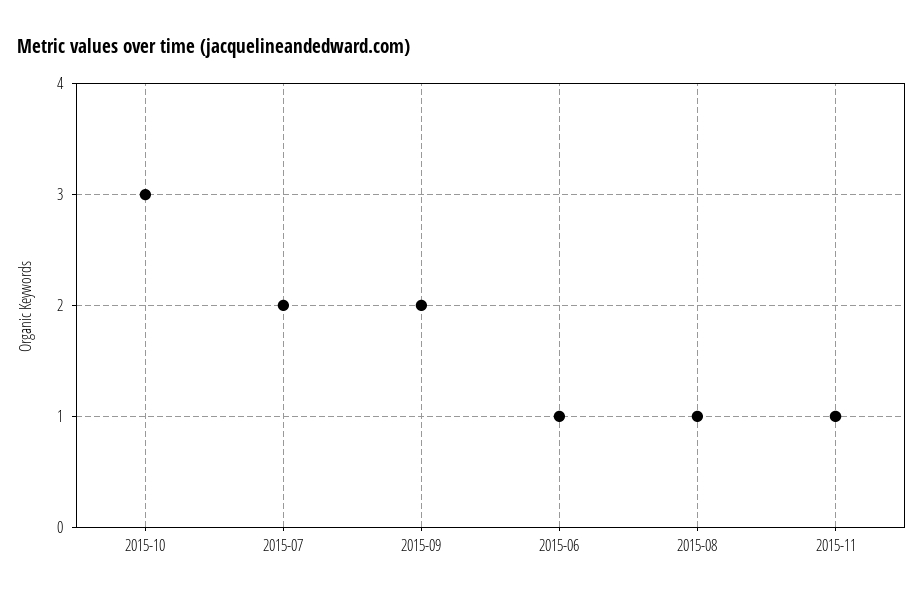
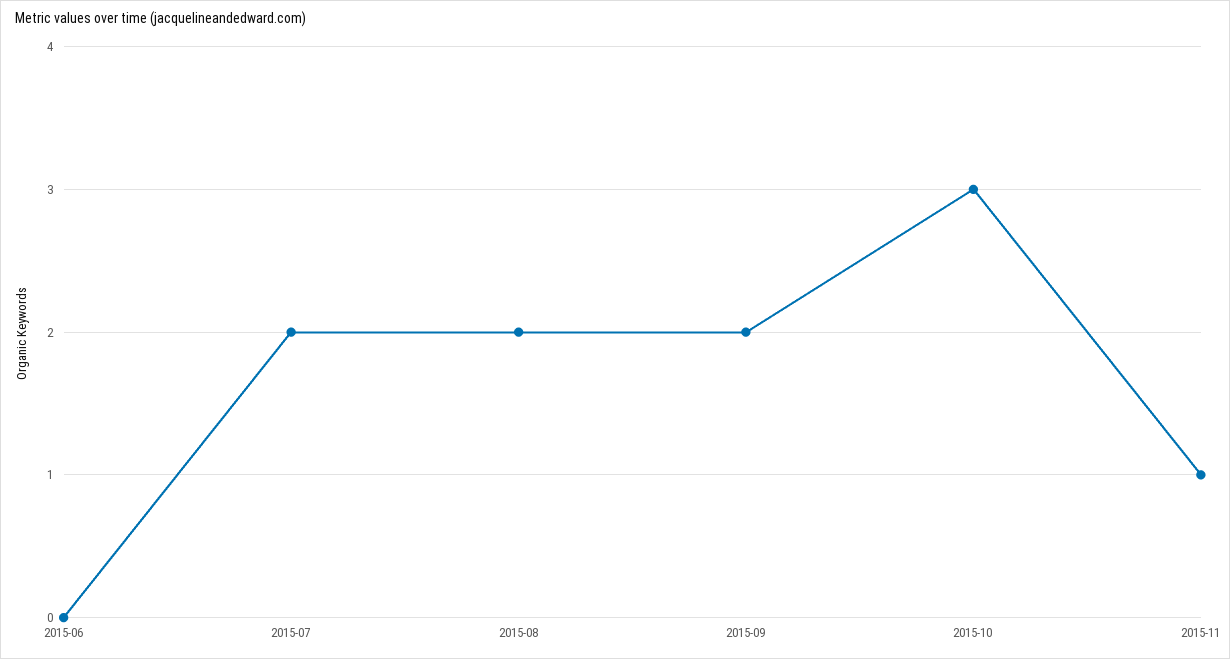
  {
    "2015-10": 3,
    "2015-07": 2,
    "2015-09": 2,
-   "2015-06": 1,
+   "2015-06": 0,
-   "2015-08": 1,
+   "2015-08": 2,
    "2015-11": 1
  }

